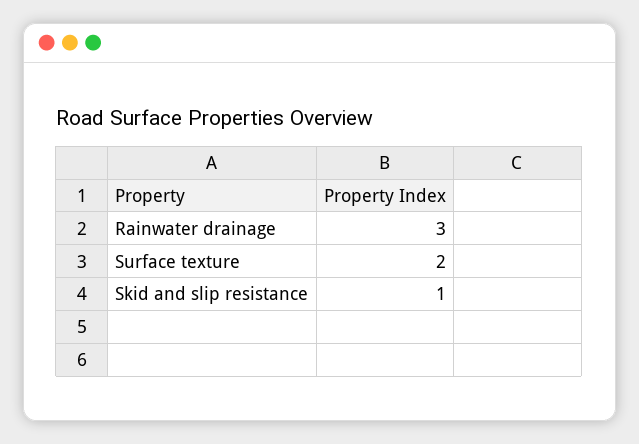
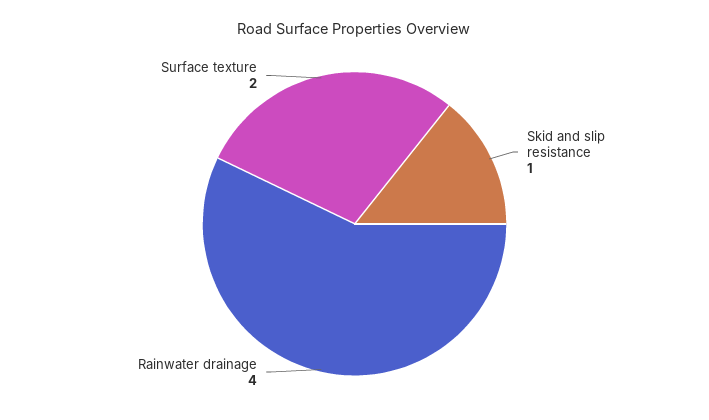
  {
-   "Rainwater drainage": 3,
+   "Rainwater drainage": 4,
    "Surface texture": 2,
    "Skid and slip resistance": 1
  }

